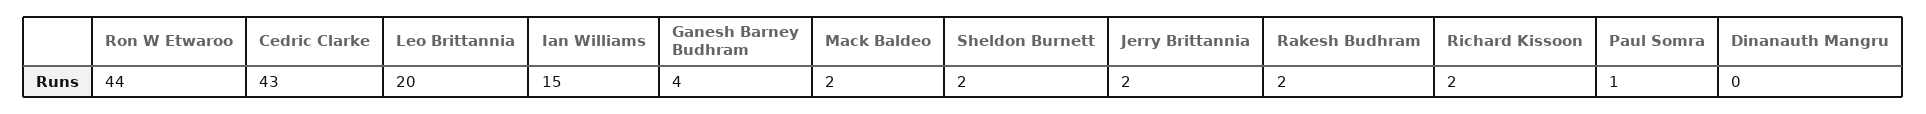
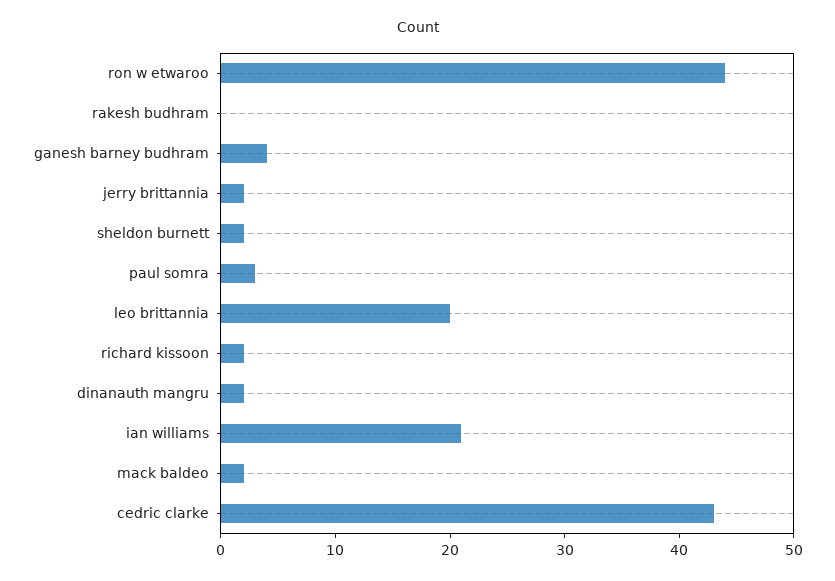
  {
    "Ron W Etwaroo": 44,
    "Cedric Clarke": 43,
    "Leo Brittannia": 20,
-   "Ian Williams": 15,
+   "Ian Williams": 21,
    "Ganesh Barney Budhram": 4,
    "Mack Baldeo": 2,
    "Sheldon Burnett": 2,
    "Jerry Brittannia": 2,
-   "Rakesh Budhram": 2,
+   "Rakesh Budhram": 0,
    "Richard Kissoon": 2,
-   "Paul Somra": 1,
+   "Paul Somra": 3,
-   "Dinanauth Mangru": 0
+   "Dinanauth Mangru": 2
  }

